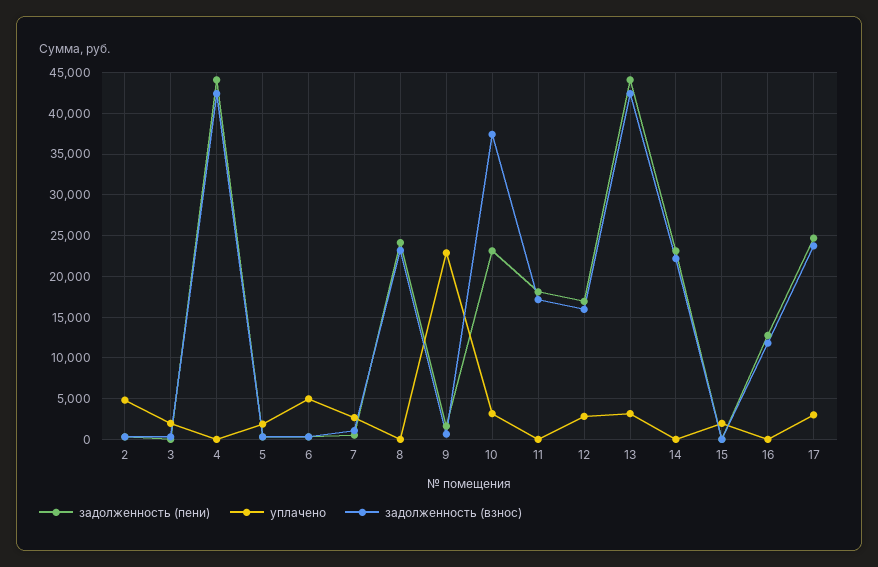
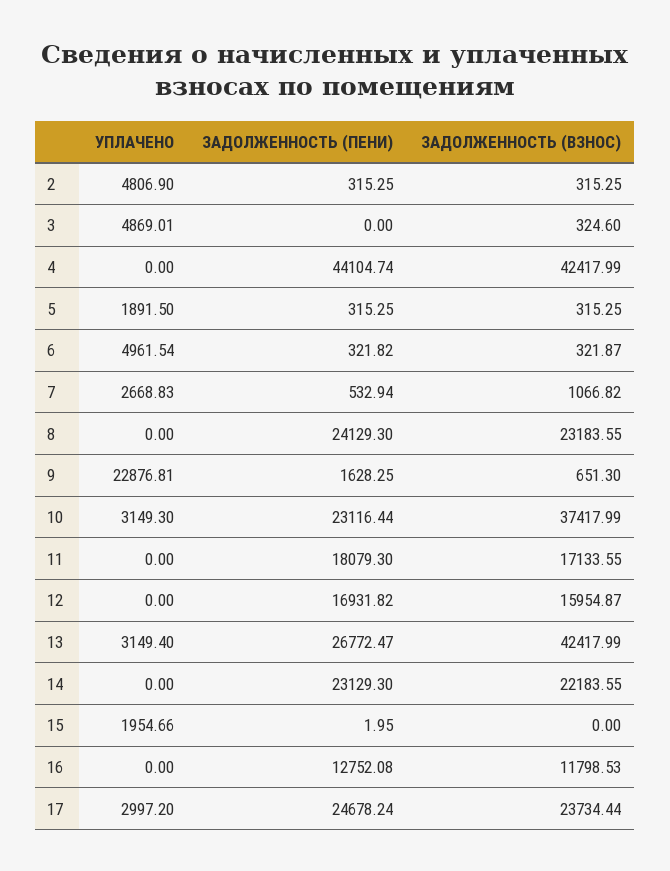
  {
    "задолженность (пени)": {
      "2": 315.25,
      "3": 0,
      "4": 44104.74,
      "5": 315.25,
      "6": 321.82,
      "7": 532.94,
      "8": 24129.3,
      "9": 1628.25,
      "10": 23116.44,
      "11": 18079.3,
      "12": 16931.82,
-     "13": 44000,
+     "13": 26772.47,
      "14": 23129.3,
      "15": 1.95,
      "16": 12752.08,
      "17": 24678.24
    },
    "уплачено": {
      "2": 4806.9,
-     "3": 2000,
+     "3": 4869.01,
      "4": 0,
      "5": 1891.5,
      "6": 4961.54,
      "7": 2668.83,
      "8": 0,
      "9": 22876.81,
      "10": 3149.3,
      "11": 0,
-     "12": 3000,
+     "12": 0,
      "13": 3149.4,
      "14": 0,
      "15": 1954.66,
      "16": 0,
      "17": 2997.2
    },
    "задолженность (взнос)": {
      "2": 315.25,
      "3": 324.6,
      "4": 42417.99,
      "5": 315.25,
      "6": 321.87,
      "7": 1066.82,
      "8": 23183.55,
      "9": 651.3,
      "10": 37417.99,
      "11": 17133.55,
      "12": 15954.87,
      "13": 42417.99,
      "14": 22183.55,
      "15": 0,
      "16": 11798.53,
      "17": 23734.44
    }
  }

